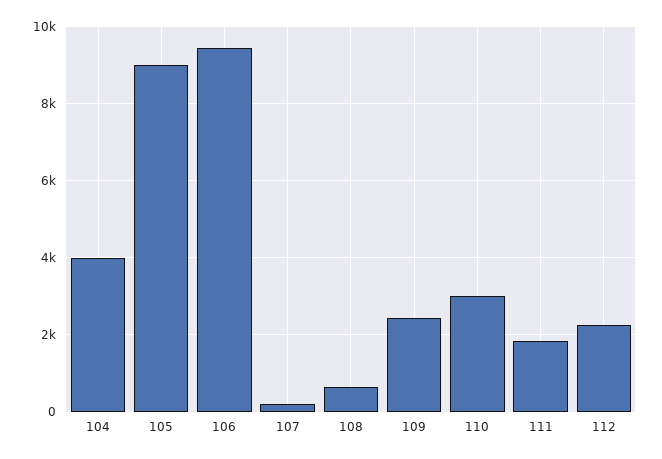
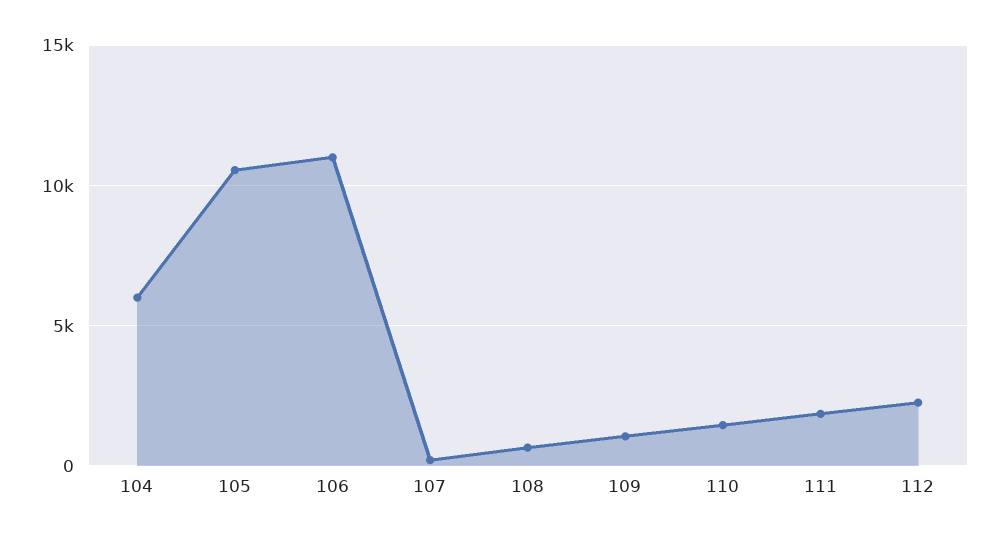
  {
-   "104": 4000,
+   "104": 6000,
-   "105": 9000,
+   "105": 10500,
-   "106": 9400,
+   "106": 11000,
    "107": 200,
    "108": 600,
-   "109": 2400,
+   "109": 1000,
-   "110": 3000,
+   "110": 1500,
    "111": 1800,
    "112": 2200
  }

